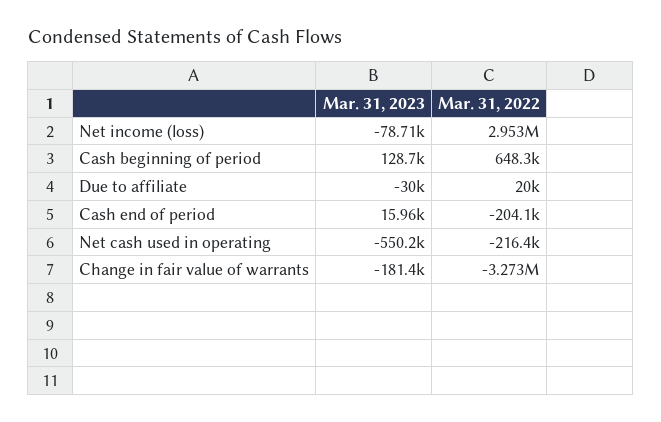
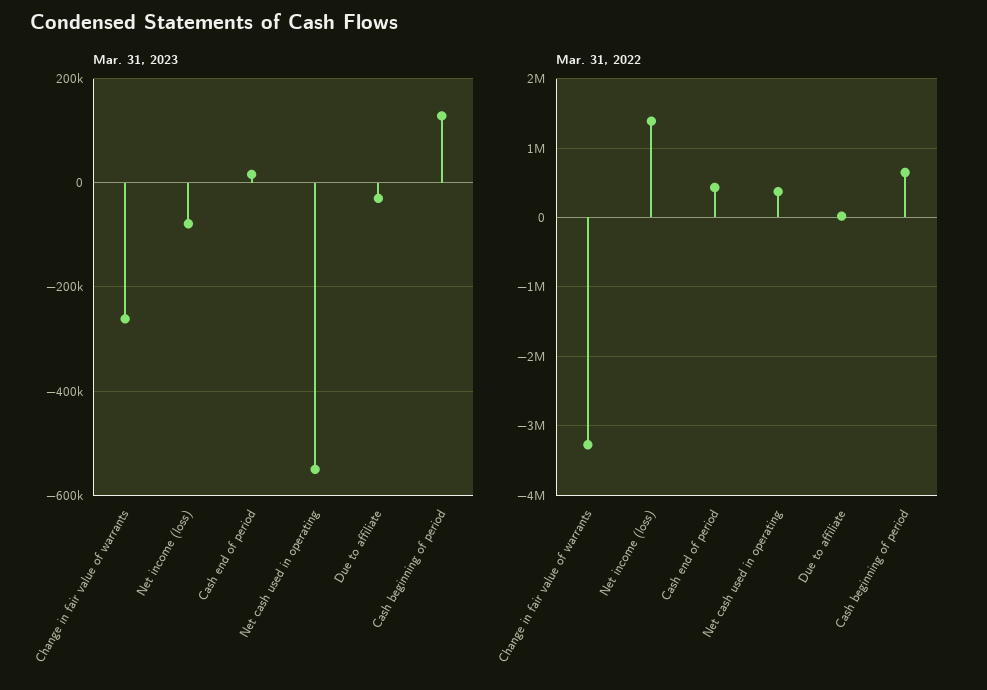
  {
    "Mar. 31, 2023": {
      "Net income (loss)": -78710,
      "Cash beginning of period": 128700,
      "Due to affiliate": -30000,
      "Cash end of period": 15960,
      "Net cash used in operating": -550200,
-     "Change in fair value of warrants": -181400
+     "Change in fair value of warrants": -260000
    },
    "Mar. 31, 2022": {
-     "Net income (loss)": 2953000,
+     "Net income (loss)": 1400000,
      "Cash beginning of period": 648300,
      "Due to affiliate": 20000,
-     "Cash end of period": -204100,
+     "Cash end of period": 400000,
-     "Net cash used in operating": -216400,
+     "Net cash used in operating": 400000,
      "Change in fair value of warrants": -3273000
    }
  }

